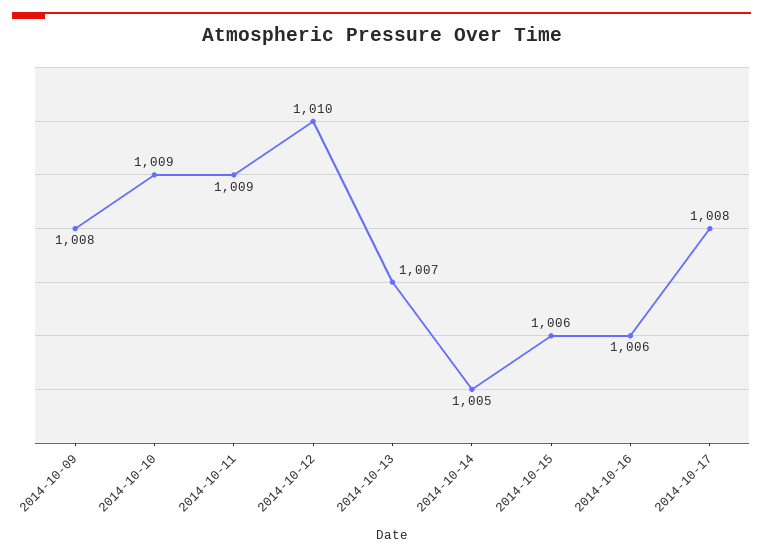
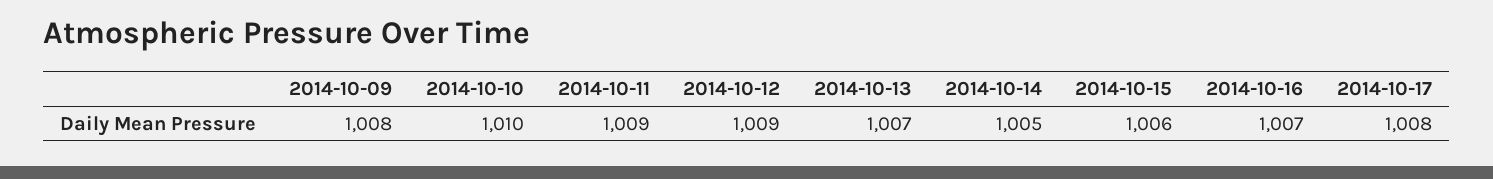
  {
    "2014-10-09": 1008,
-   "2014-10-10": 1009,
+   "2014-10-10": 1010,
    "2014-10-11": 1009,
-   "2014-10-12": 1010,
+   "2014-10-12": 1009,
    "2014-10-13": 1007,
    "2014-10-14": 1005,
    "2014-10-15": 1006,
-   "2014-10-16": 1006,
+   "2014-10-16": 1007,
    "2014-10-17": 1008
  }

